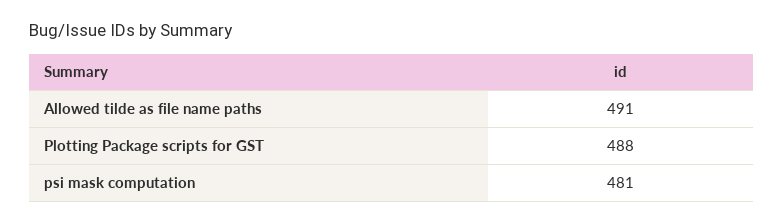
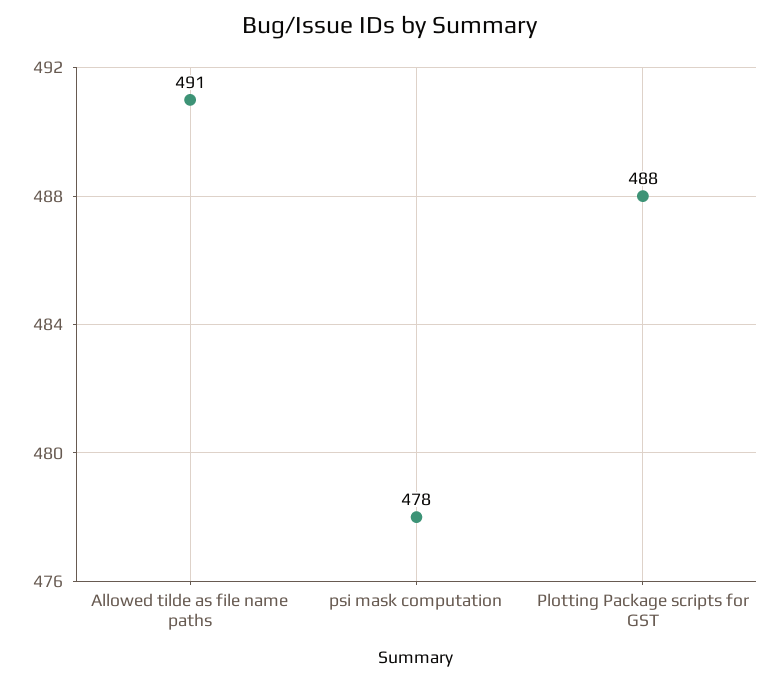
  {
    "Allowed tilde as file name paths": 491,
    "Plotting Package scripts for GST": 488,
-   "psi mask computation": 481
+   "psi mask computation": 478
  }

